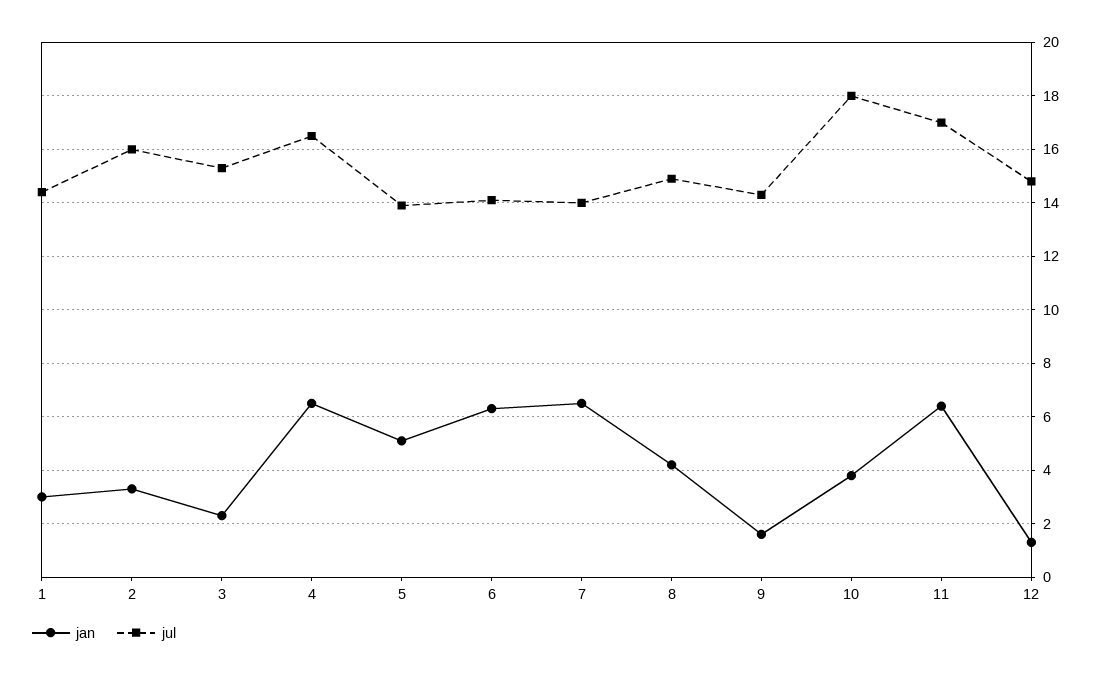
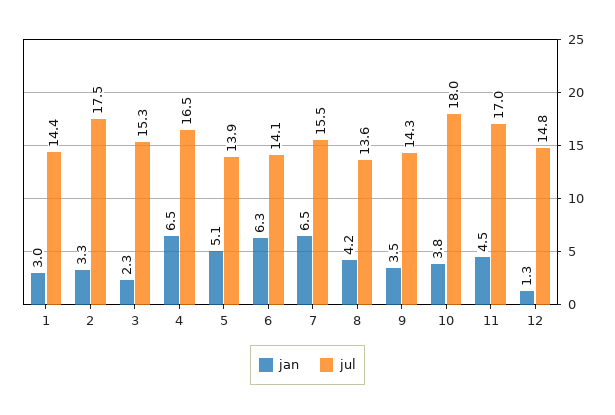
  {
    "jan": {
      "1": 3,
      "2": 3.3,
      "3": 2.3,
      "4": 6.5,
      "5": 5.1,
      "6": 6.3,
      "7": 6.5,
      "8": 4.2,
-     "9": 1.5,
+     "9": 3.5,
      "10": 3.8,
-     "11": 6.5,
+     "11": 4.5,
      "12": 1.3
    },
    "jul": {
      "1": 14.4,
-     "2": 16,
+     "2": 17.5,
      "3": 15.3,
      "4": 16.5,
      "5": 13.9,
      "6": 14.1,
-     "7": 14,
+     "7": 15.5,
-     "8": 15,
+     "8": 13.6,
      "9": 14.3,
      "10": 18,
      "11": 17,
      "12": 14.8
    }
  }

